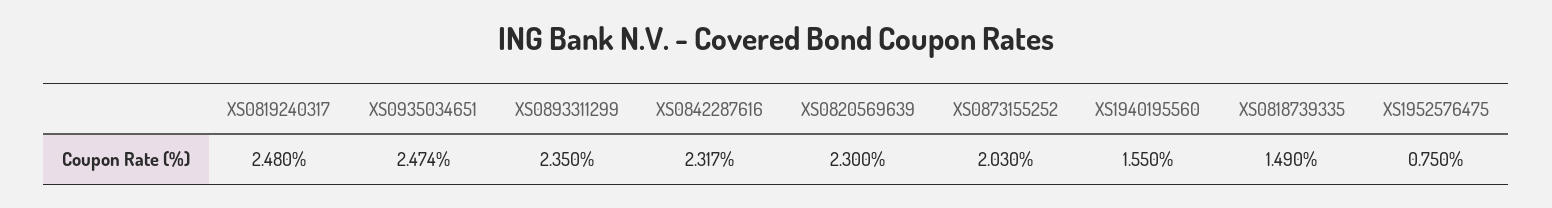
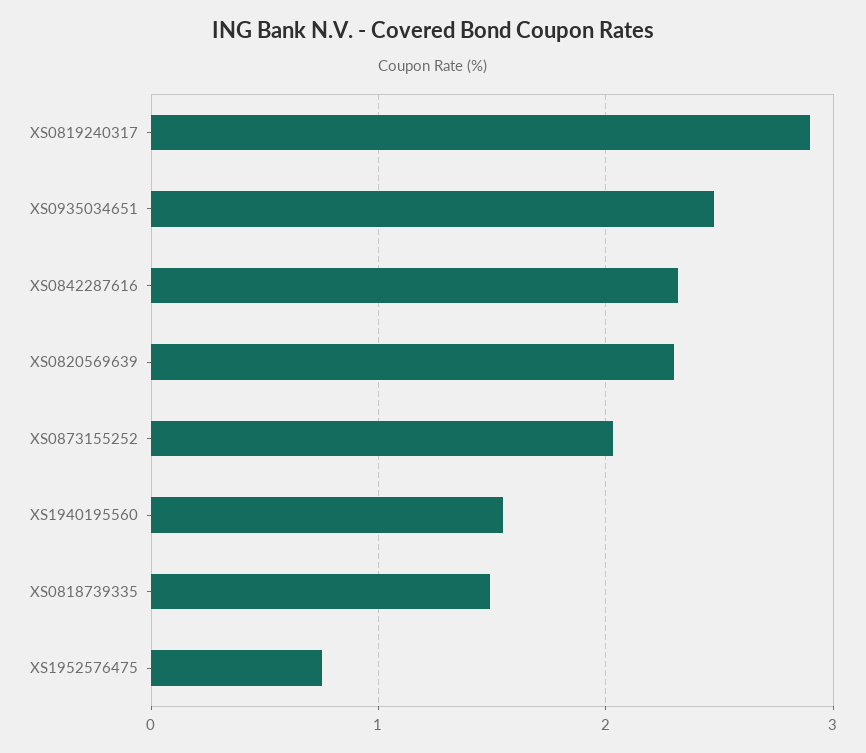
  {
-   "XS0819240317": 2.48,
+   "XS0819240317": 2.9,
    "XS0935034651": 2.474,
-   "XS0893311299": 2.35,
    "XS0842287616": 2.317,
    "XS0820569639": 2.3,
    "XS0873155252": 2.03,
    "XS1940195560": 1.55,
    "XS0818739335": 1.49,
    "XS1952576475": 0.75
  }

